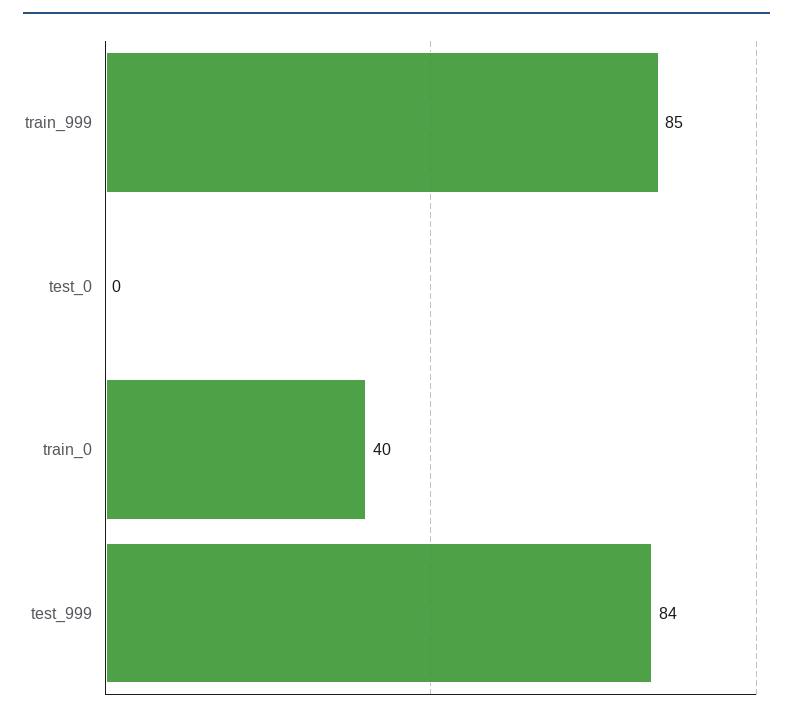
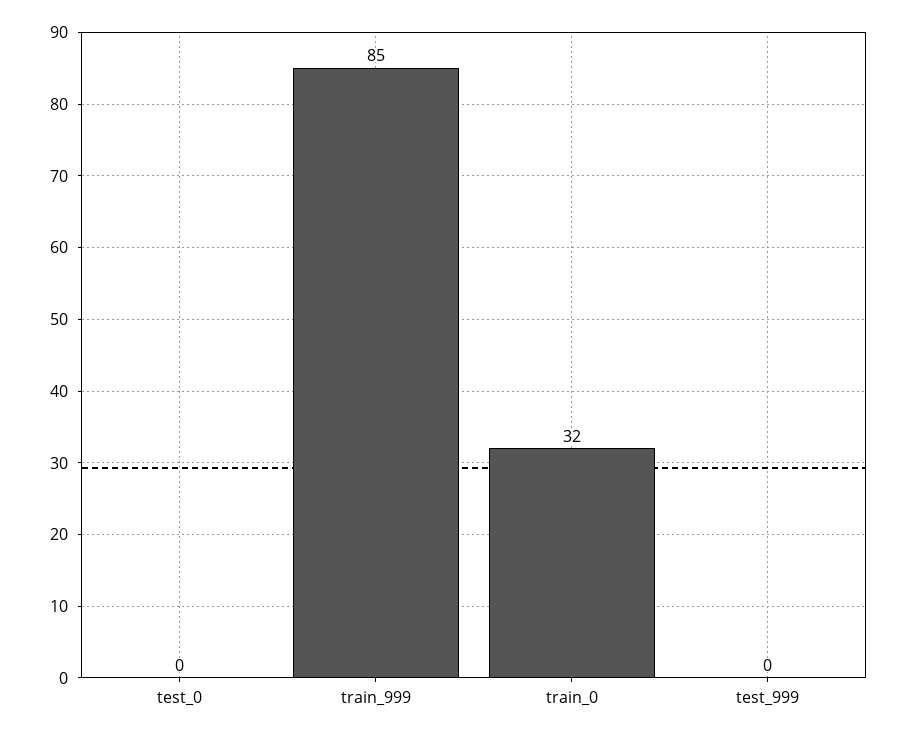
  {
    "train_999": 85,
    "test_0": 0,
-   "train_0": 40,
+   "train_0": 32,
-   "test_999": 84
+   "test_999": 0
  }

